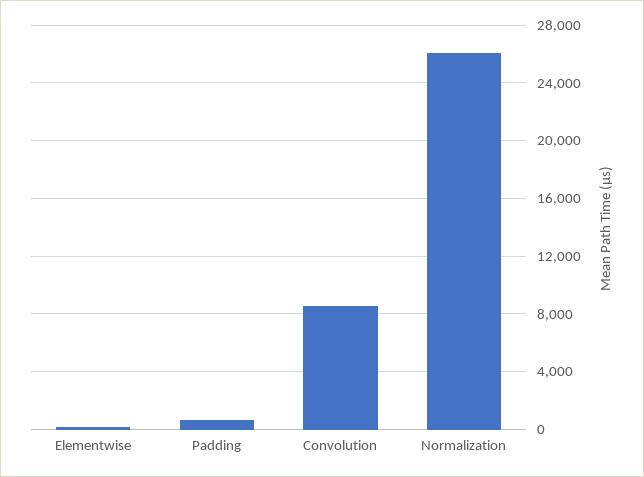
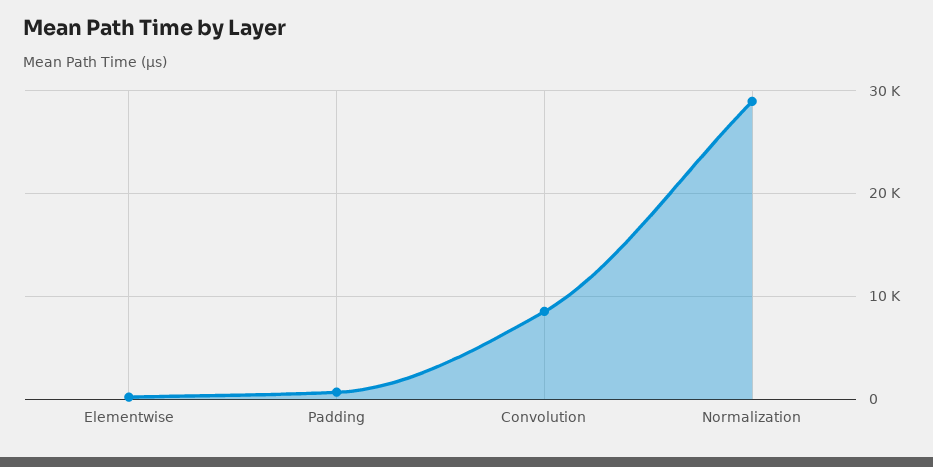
  {
    "Elementwise": 0,
    "Padding": 500,
    "Convolution": 8500,
-   "Normalization": 26000
+   "Normalization": 29000
  }

